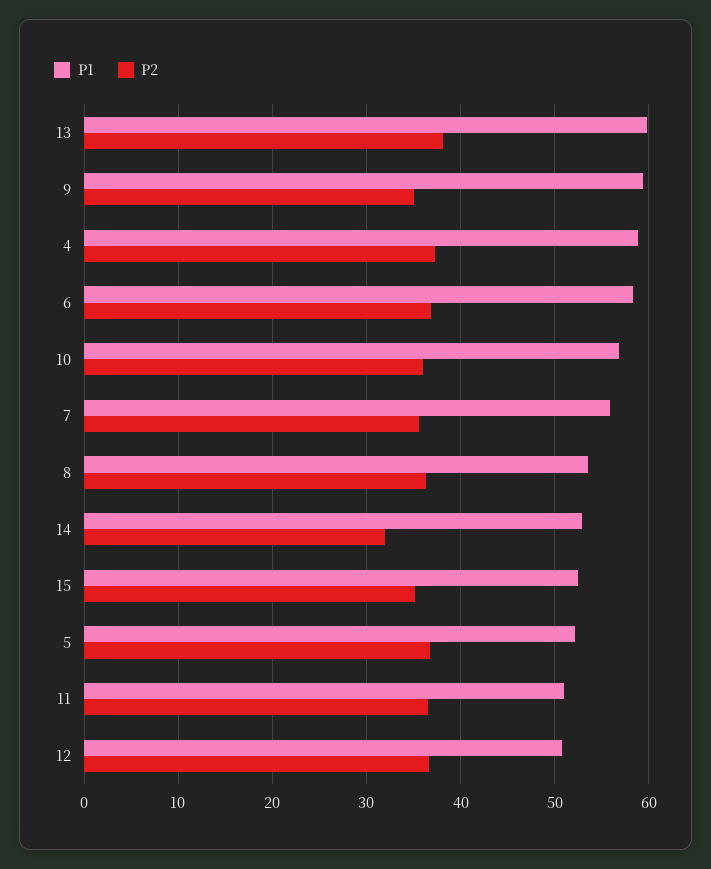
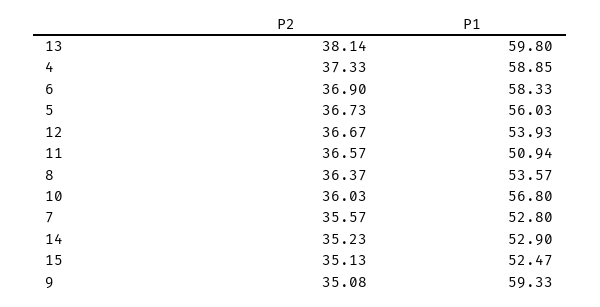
  {
    "P1": {
      "13": 59.8,
      "9": 59.33,
      "4": 58.85,
      "6": 58.33,
      "10": 56.8,
-     "7": 56,
+     "7": 52.8,
      "8": 53.57,
      "14": 52.9,
      "15": 52.47,
-     "5": 52,
+     "5": 56.03,
      "11": 50.94,
-     "12": 51
+     "12": 53.93
    },
    "P2": {
      "13": 38.14,
      "9": 35.08,
      "4": 37.33,
      "6": 36.9,
      "10": 36.03,
      "7": 35.57,
      "8": 36.37,
-     "14": 32,
+     "14": 35.23,
      "15": 35.13,
      "5": 36.73,
      "11": 36.57,
      "12": 36.67
    }
  }

